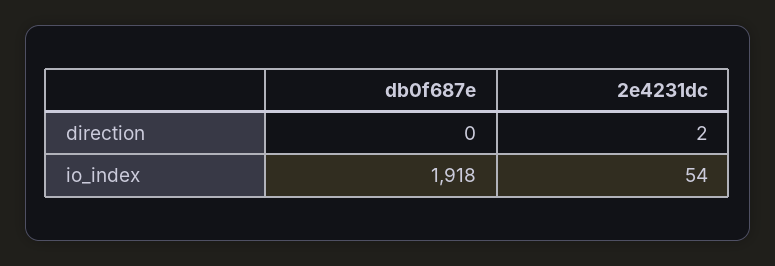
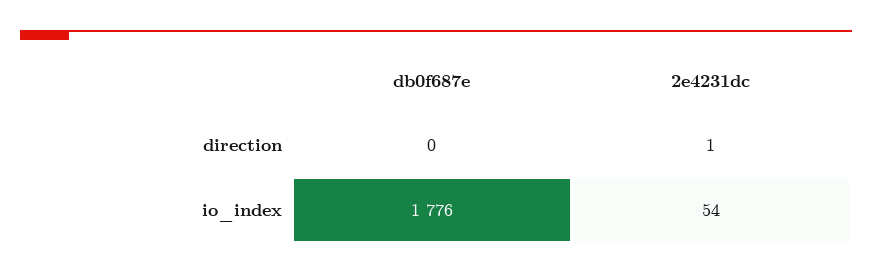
  {
    "db0f687e": {
      "direction": 0,
-     "io_index": 1918
+     "io_index": 1776
    },
    "2e4231dc": {
-     "direction": 2,
+     "direction": 1,
      "io_index": 54
    }
  }

